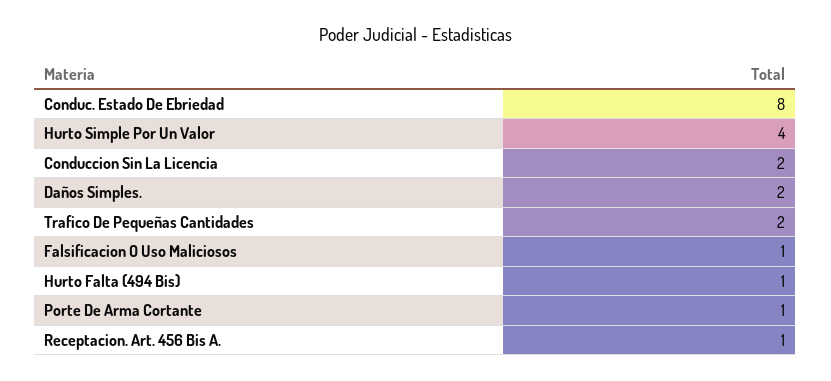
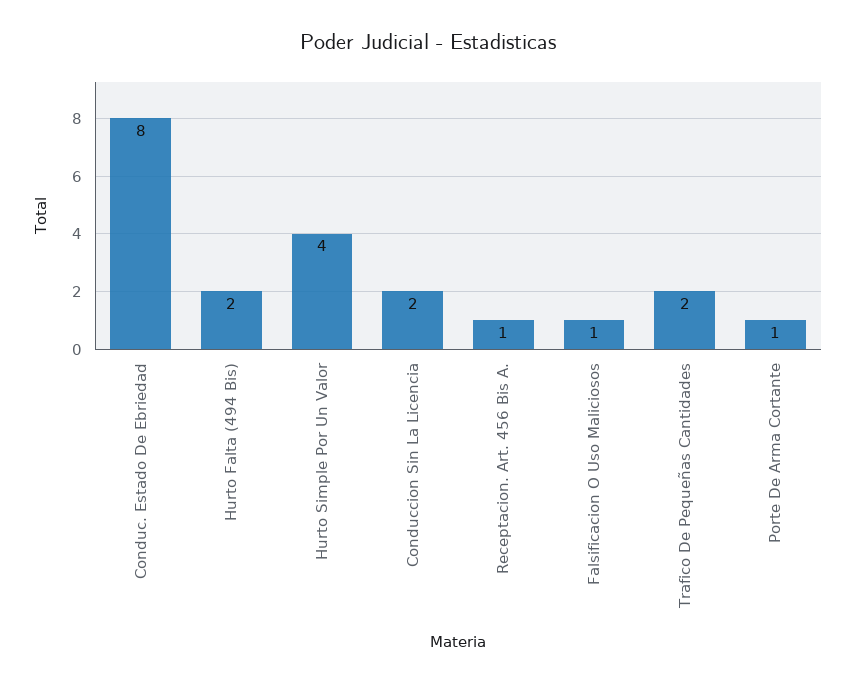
  {
    "Conduc. Estado De Ebriedad": 8,
    "Hurto Simple Por Un Valor": 4,
    "Conduccion Sin La Licencia": 2,
-   "Daños Simples.": 2,
    "Trafico De Pequeñas Cantidades": 2,
    "Falsificacion O Uso Maliciosos": 1,
-   "Hurto Falta (494 Bis)": 1,
+   "Hurto Falta (494 Bis)": 2,
    "Porte De Arma Cortante": 1,
    "Receptacion. Art. 456 Bis A.": 1
  }

